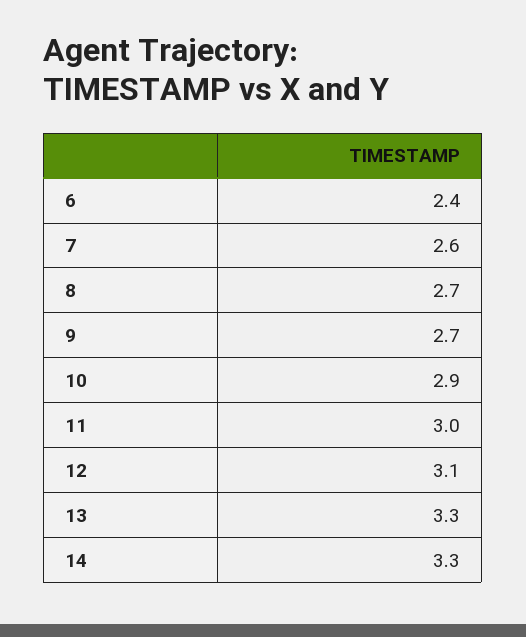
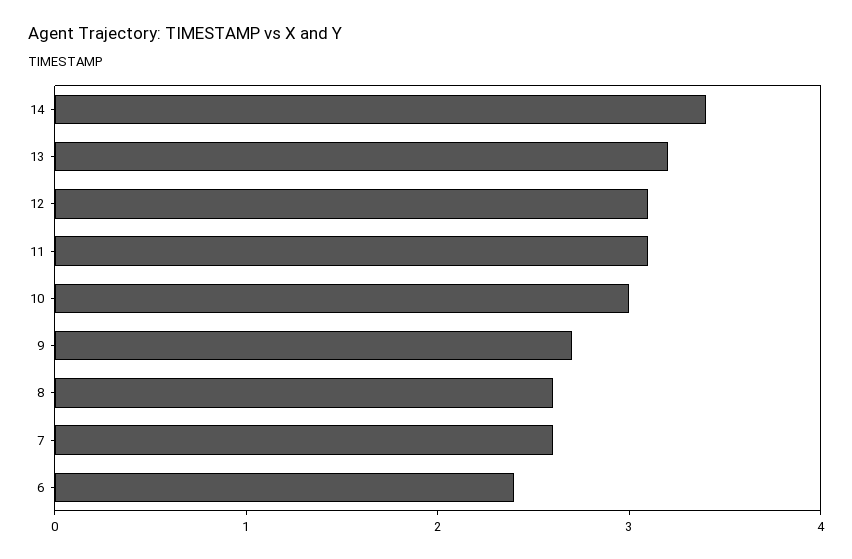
  {
    "6": 2.4,
    "7": 2.6,
-   "8": 2.7,
+   "8": 2.6,
    "9": 2.7,
-   "10": 2.9,
+   "10": 3,
-   "11": 3,
+   "11": 3.1,
    "12": 3.1,
-   "13": 3.3,
+   "13": 3.2,
-   "14": 3.3
+   "14": 3.4
  }

